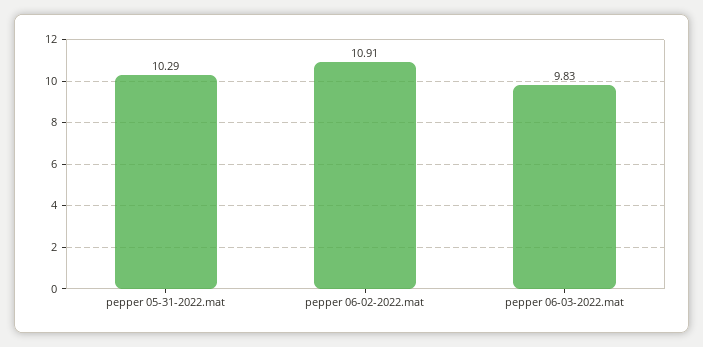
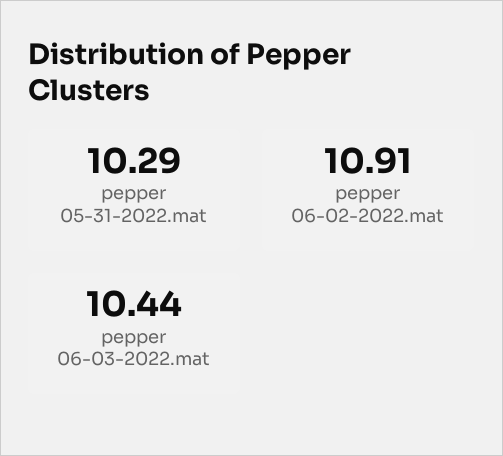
  {
    "pepper 05-31-2022.mat": 10.29,
    "pepper 06-02-2022.mat": 10.91,
-   "pepper 06-03-2022.mat": 9.83
+   "pepper 06-03-2022.mat": 10.44
  }

